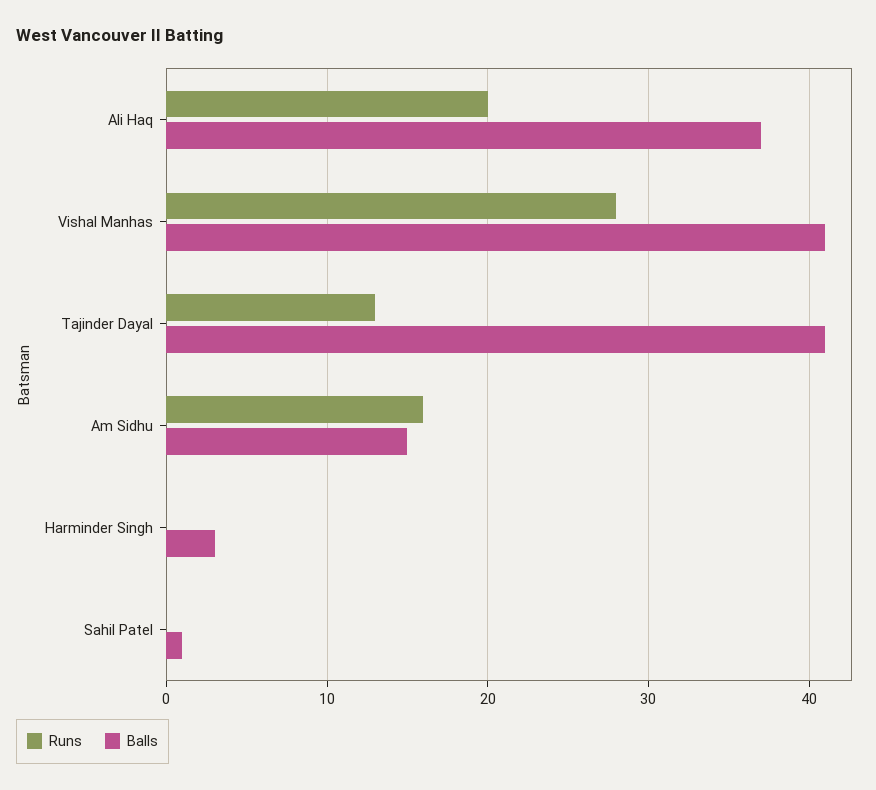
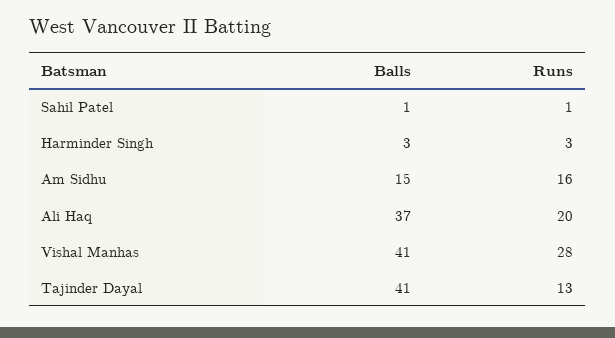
  {
    "Runs": {
      "Ali Haq": 20,
      "Vishal Manhas": 28,
      "Tajinder Dayal": 13,
      "Am Sidhu": 16,
-     "Harminder Singh": 0,
+     "Harminder Singh": 3,
-     "Sahil Patel": 0
+     "Sahil Patel": 1
    },
    "Balls": {
      "Ali Haq": 37,
      "Vishal Manhas": 41,
      "Tajinder Dayal": 41,
      "Am Sidhu": 15,
      "Harminder Singh": 3,
      "Sahil Patel": 1
    }
  }

